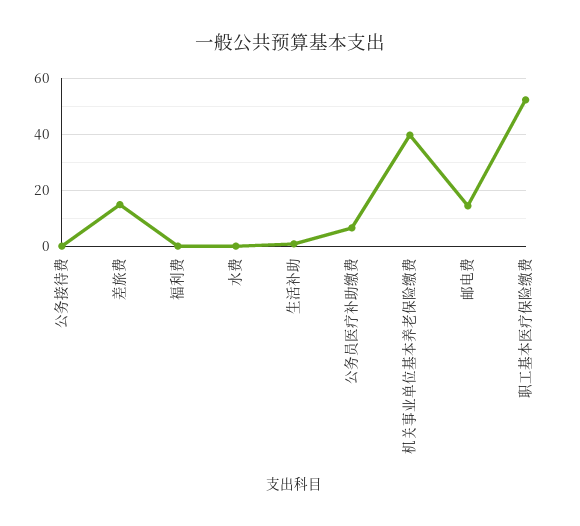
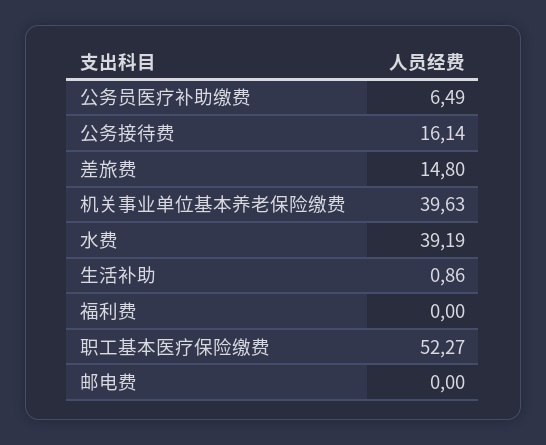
  {
-   "公务接待费": 0,
+   "公务接待费": 16.14,
    "差旅费": 14.8,
    "福利费": 0,
-   "水费": 0,
+   "水费": 39.19,
    "生活补助": 0.86,
    "公务员医疗补助缴费": 6.49,
    "机关事业单位基本养老保险缴费": 39.63,
-   "邮电费": 15,
+   "邮电费": 0,
    "职工基本医疗保险缴费": 52.27
  }

